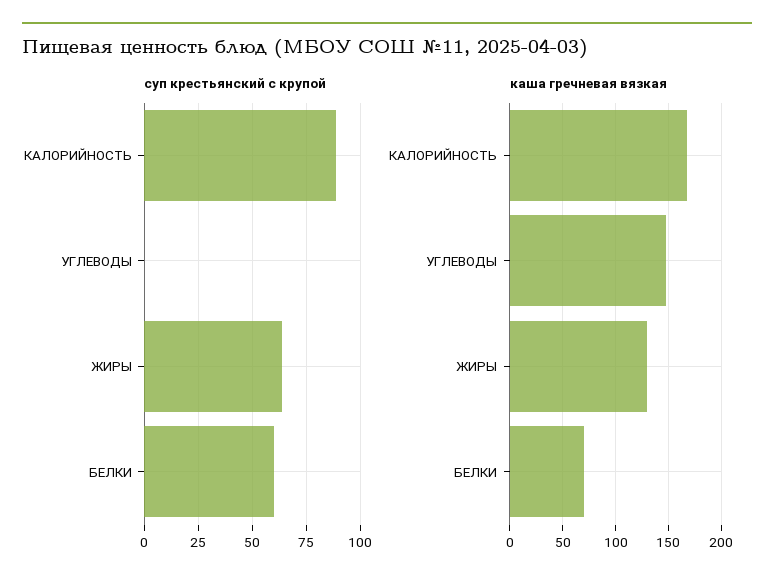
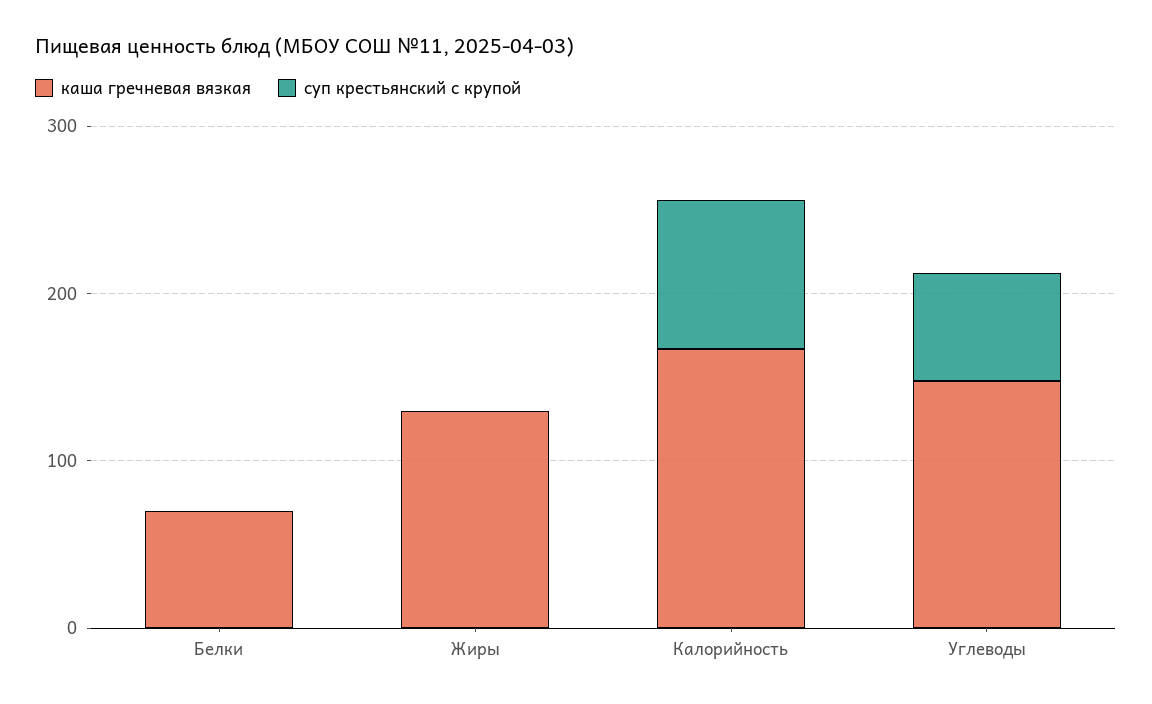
  {
    "суп крестьянский с крупой": {
      "КАЛОРИЙНОСТЬ": 90,
-     "УГЛЕВОДЫ": 0,
+     "УГЛЕВОДЫ": 60,
-     "ЖИРЫ": 65,
+     "ЖИРЫ": 0,
-     "БЕЛКИ": 60
+     "БЕЛКИ": 0
    },
    "каша гречневая вязкая": {
      "КАЛОРИЙНОСТЬ": 170,
      "УГЛЕВОДЫ": 150,
      "ЖИРЫ": 130,
      "БЕЛКИ": 70
    }
  }

